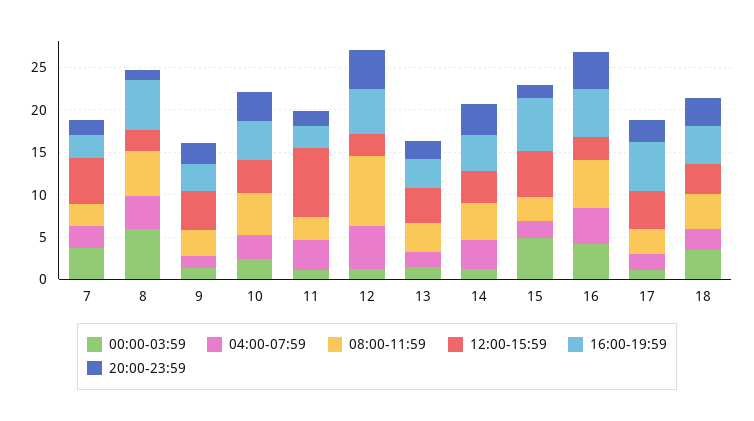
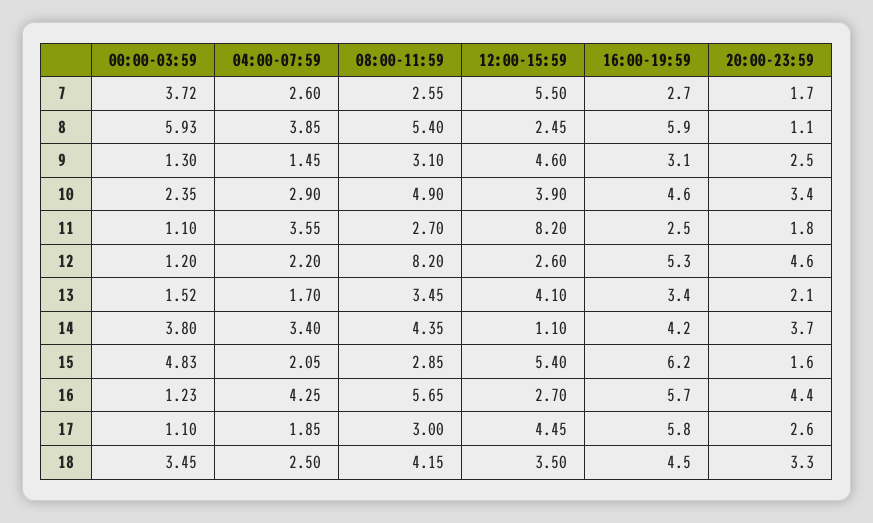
  {
    "00:00-03:59": {
      "7": 3.72,
      "8": 5.93,
      "9": 1.3,
      "10": 2.35,
      "11": 1.1,
      "12": 1.2,
      "13": 1.52,
-     "14": 1,
+     "14": 3.8,
      "15": 4.83,
-     "16": 4,
+     "16": 1.23,
      "17": 1.1,
      "18": 3.45
    },
    "04:00-07:59": {
      "7": 2.6,
      "8": 3.85,
      "9": 1.45,
      "10": 2.9,
      "11": 3.55,
-     "12": 5,
+     "12": 2.2,
      "13": 1.7,
      "14": 3.4,
      "15": 2.05,
      "16": 4.25,
      "17": 1.85,
      "18": 2.5
    },
    "08:00-11:59": {
      "7": 2.55,
      "8": 5.4,
      "9": 3.1,
      "10": 4.9,
      "11": 2.7,
      "12": 8.2,
      "13": 3.45,
      "14": 4.35,
      "15": 2.85,
      "16": 5.65,
      "17": 3,
      "18": 4.15
    },
    "12:00-15:59": {
      "7": 5.5,
      "8": 2.45,
      "9": 4.6,
      "10": 3.9,
      "11": 8.2,
      "12": 2.6,
      "13": 4.1,
-     "14": 4,
+     "14": 1.1,
      "15": 5.4,
      "16": 2.7,
      "17": 4.45,
      "18": 3.5
    },
    "16:00-19:59": {
      "7": 2.7,
      "8": 5.9,
      "9": 3.1,
      "10": 4.6,
      "11": 2.5,
      "12": 5.3,
      "13": 3.4,
      "14": 4.2,
      "15": 6.2,
      "16": 5.7,
      "17": 5.8,
      "18": 4.5
    },
    "20:00-23:59": {
      "7": 1.7,
      "8": 1.1,
      "9": 2.5,
      "10": 3.4,
      "11": 1.8,
      "12": 4.6,
      "13": 2.1,
      "14": 3.7,
      "15": 1.6,
      "16": 4.4,
      "17": 2.6,
      "18": 3.3
    }
  }

